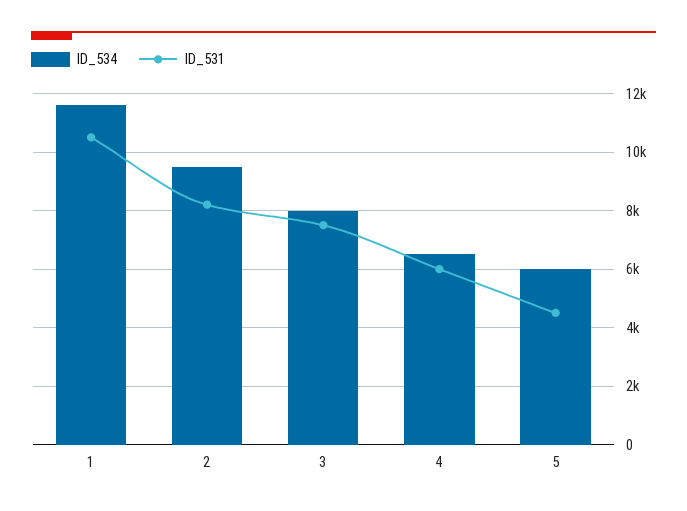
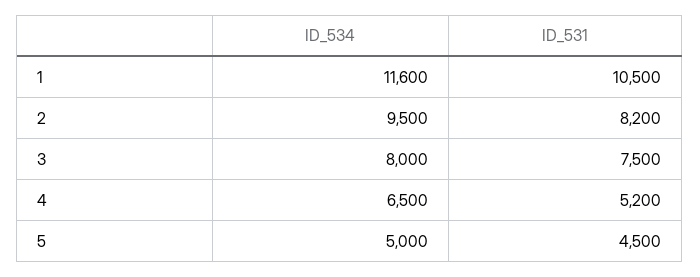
  {
    "ID_534": {
      "1": 11600,
      "2": 9500,
      "3": 8000,
      "4": 6500,
-     "5": 6000
+     "5": 5000
    },
    "ID_531": {
      "1": 10500,
      "2": 8200,
      "3": 7500,
-     "4": 6000,
+     "4": 5200,
      "5": 4500
    }
  }

